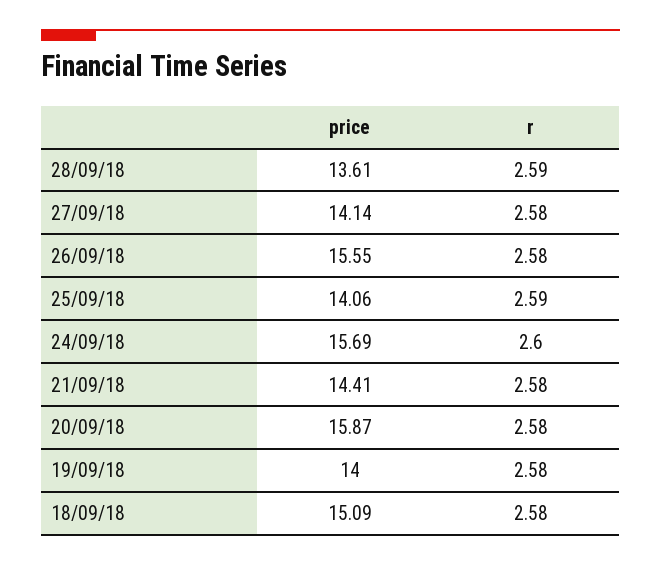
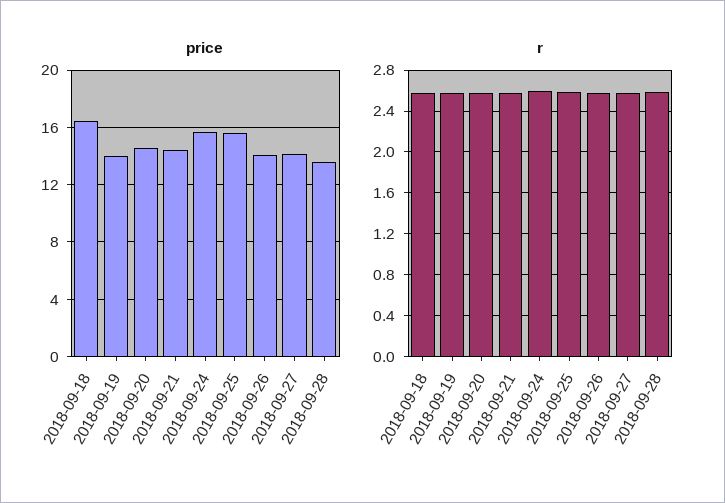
  {
    "price": {
      "28/09/18": 13.61,
      "27/09/18": 14.14,
-     "26/09/18": 15.55,
+     "26/09/18": 14,
-     "25/09/18": 14.06,
+     "25/09/18": 15.5,
      "24/09/18": 15.69,
      "21/09/18": 14.41,
-     "20/09/18": 15.87,
+     "20/09/18": 14.5,
      "19/09/18": 14,
-     "18/09/18": 15.09
+     "18/09/18": 16.5
    },
    "r": {
      "28/09/18": 2.59,
      "27/09/18": 2.58,
      "26/09/18": 2.58,
      "25/09/18": 2.59,
      "24/09/18": 2.6,
      "21/09/18": 2.58,
      "20/09/18": 2.58,
      "19/09/18": 2.58,
      "18/09/18": 2.58
    }
  }

